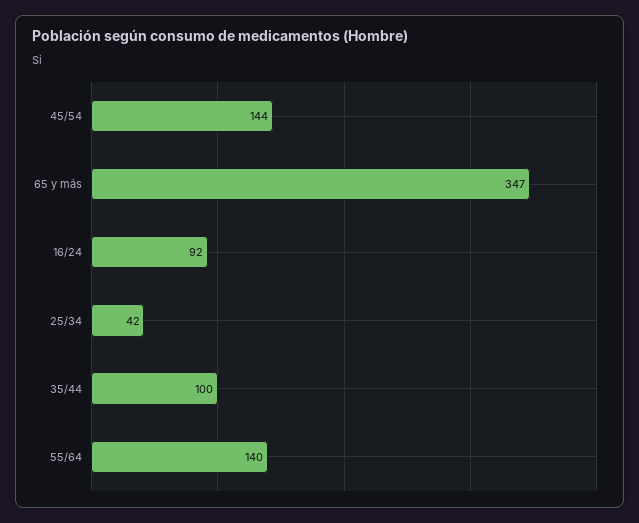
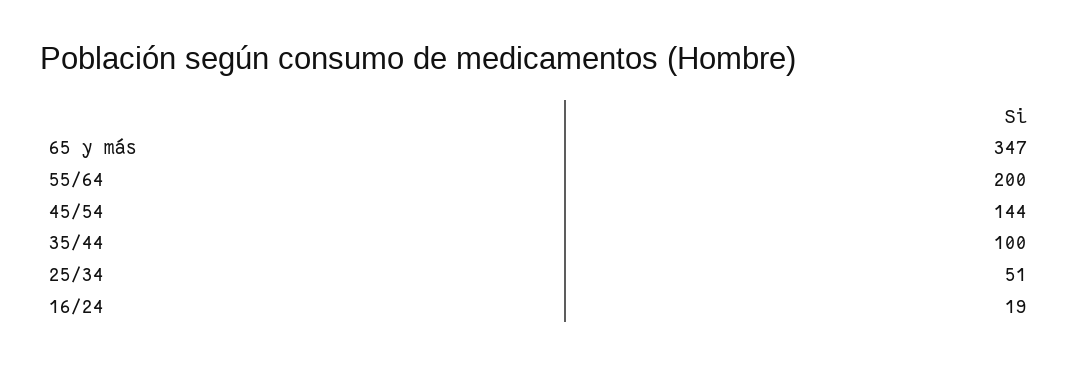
  {
    "45/54": 144,
    "65 y más": 347,
-   "16/24": 92,
+   "16/24": 19,
-   "25/34": 42,
+   "25/34": 51,
    "35/44": 100,
-   "55/64": 140
+   "55/64": 200
  }

